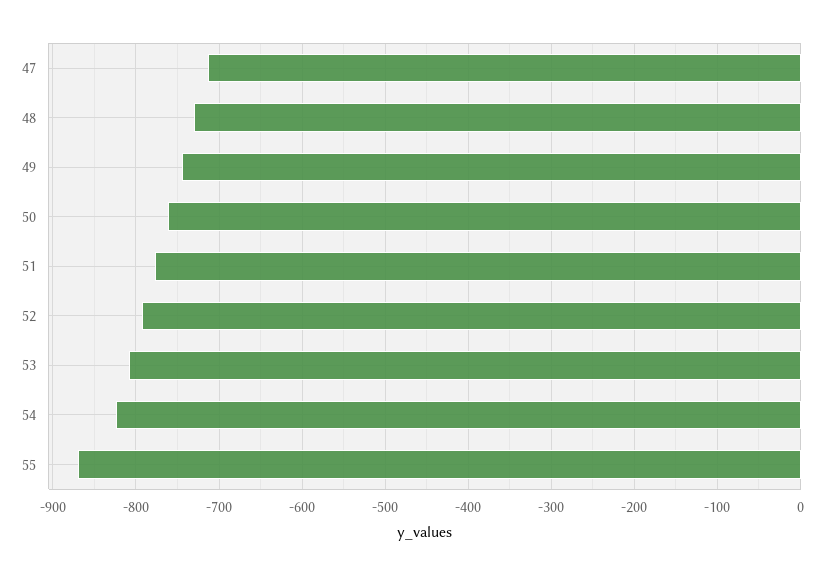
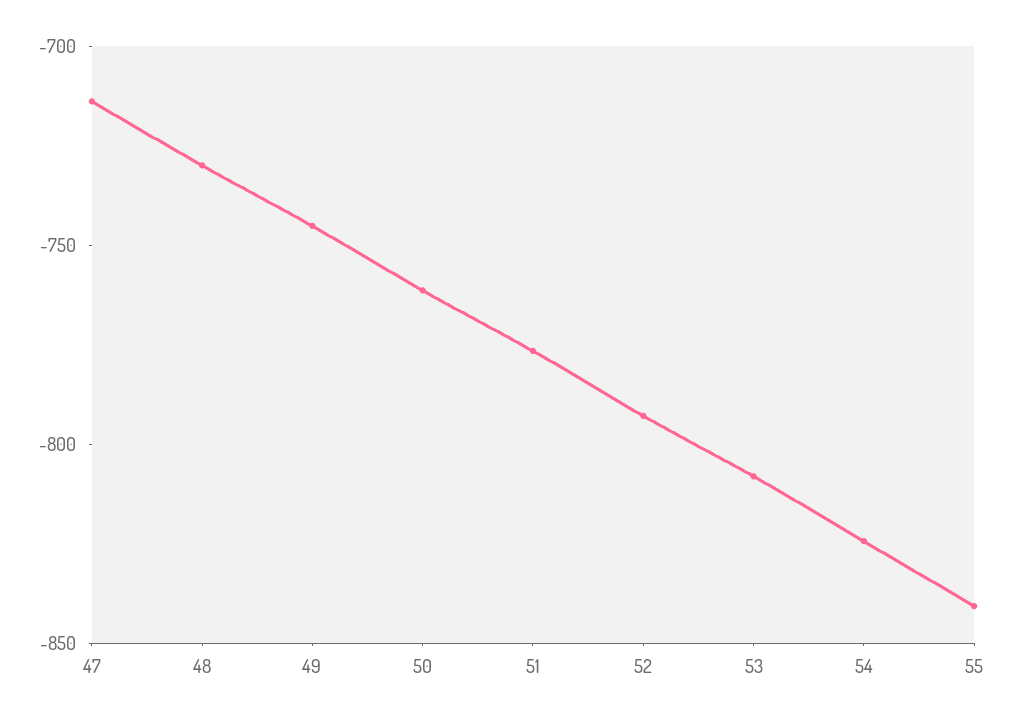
  {
    "47": -710,
    "48": -730,
    "49": -750,
    "50": -760,
    "51": -780,
    "52": -790,
    "53": -810,
    "54": -820,
-   "55": -870
+   "55": -840
  }

